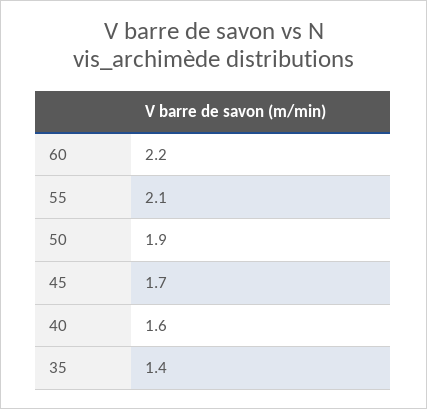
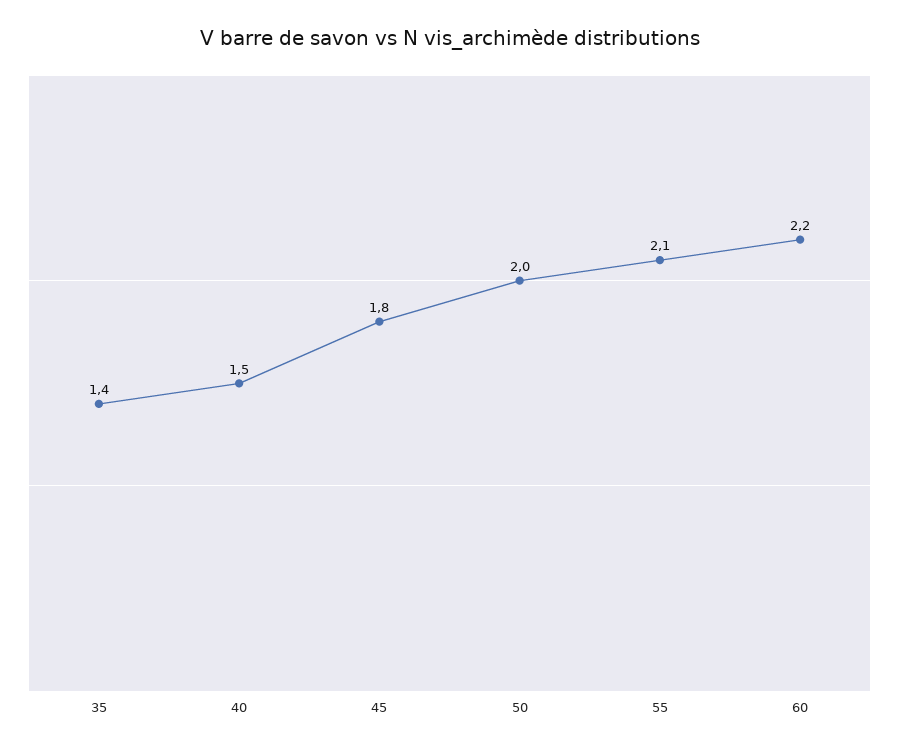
  {
    "60": 2.2,
    "55": 2.1,
-   "50": 1.9,
+   "50": 2,
-   "45": 1.7,
+   "45": 1.8,
-   "40": 1.6,
+   "40": 1.5,
    "35": 1.4
  }

